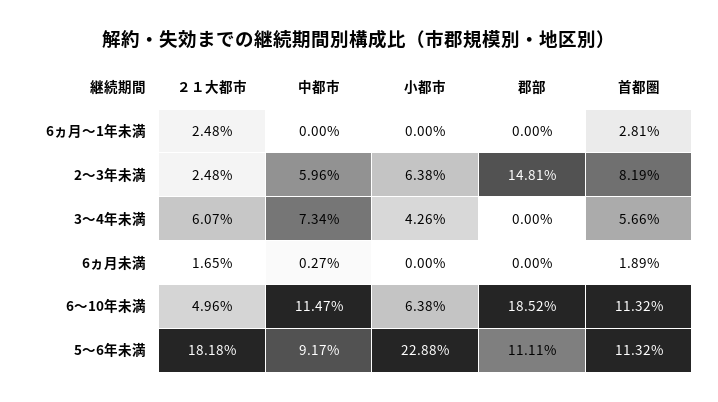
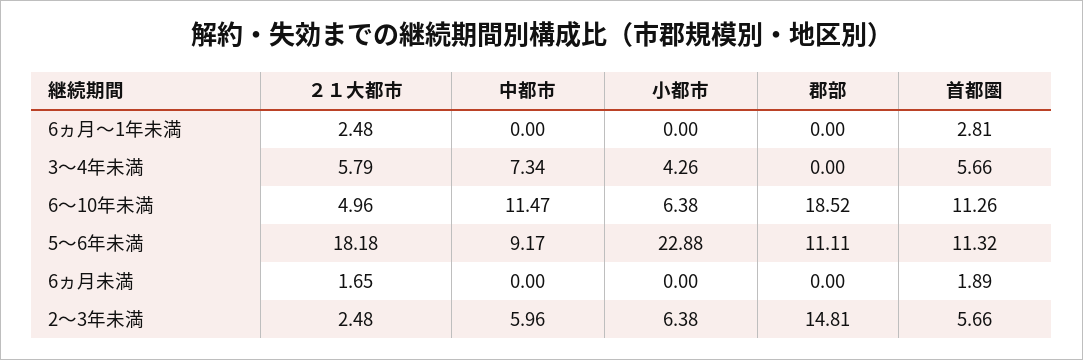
  {
    "２１大都市": {
      "6ヵ月～1年未満": 2.48,
      "2～3年未満": 2.48,
-     "3～4年未満": 6.07,
+     "3～4年未満": 5.79,
      "6ヵ月未満": 1.65,
      "6～10年未満": 4.96,
      "5～6年未満": 18.18
    },
    "中都市": {
      "6ヵ月～1年未満": 0,
      "2～3年未満": 5.96,
      "3～4年未満": 7.34,
-     "6ヵ月未満": 0.27,
+     "6ヵ月未満": 0,
      "6～10年未満": 11.47,
      "5～6年未満": 9.17
    },
    "小都市": {
      "6ヵ月～1年未満": 0,
      "2～3年未満": 6.38,
      "3～4年未満": 4.26,
      "6ヵ月未満": 0,
      "6～10年未満": 6.38,
      "5～6年未満": 22.88
    },
    "郡部": {
      "6ヵ月～1年未満": 0,
      "2～3年未満": 14.81,
      "3～4年未満": 0,
      "6ヵ月未満": 0,
      "6～10年未満": 18.52,
      "5～6年未満": 11.11
    },
    "首都圏": {
      "6ヵ月～1年未満": 2.81,
-     "2～3年未満": 8.19,
+     "2～3年未満": 5.66,
      "3～4年未満": 5.66,
      "6ヵ月未満": 1.89,
-     "6～10年未満": 11.32,
+     "6～10年未満": 11.26,
      "5～6年未満": 11.32
    }
  }

